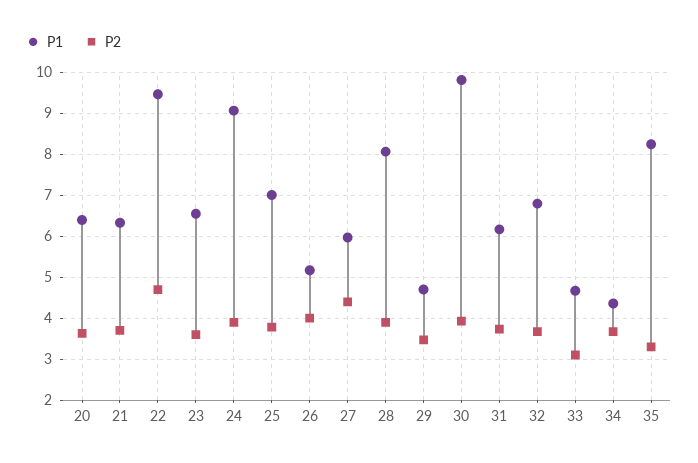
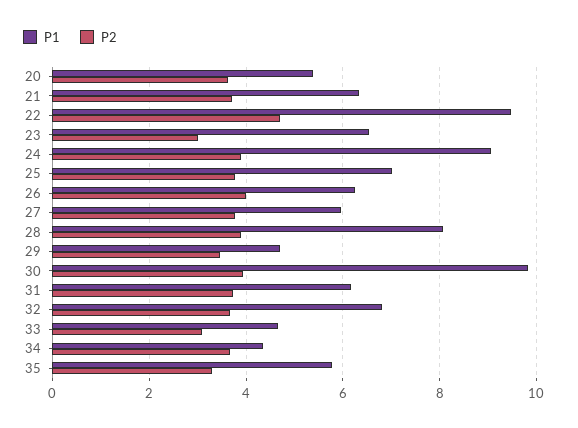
  {
    "P1": {
-     "20": 6.4,
+     "20": 5.4,
      "21": 6.4,
      "22": 9.4,
      "23": 6.6,
      "24": 9,
      "25": 7,
-     "26": 5.2,
+     "26": 6.2,
      "27": 6,
      "28": 8,
      "29": 4.8,
      "30": 9.8,
      "31": 6.2,
      "32": 6.8,
      "33": 4.6,
      "34": 4.4,
-     "35": 8.2
+     "35": 5.8
    },
    "P2": {
      "20": 3.6,
      "21": 3.8,
      "22": 4.8,
-     "23": 3.6,
+     "23": 3,
      "24": 4,
      "25": 3.8,
      "26": 4,
-     "27": 4.4,
+     "27": 3.8,
      "28": 4,
      "29": 3.4,
      "30": 4,
      "31": 3.8,
      "32": 3.6,
      "33": 3.2,
      "34": 3.6,
      "35": 3.4
    }
  }

